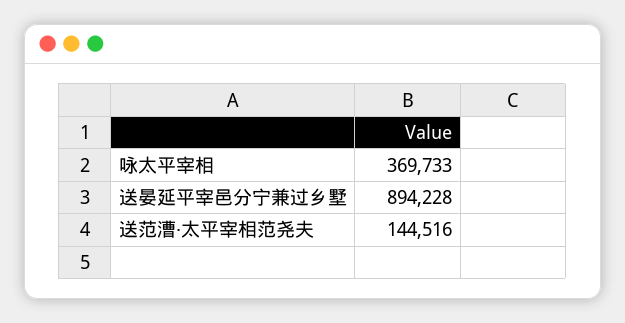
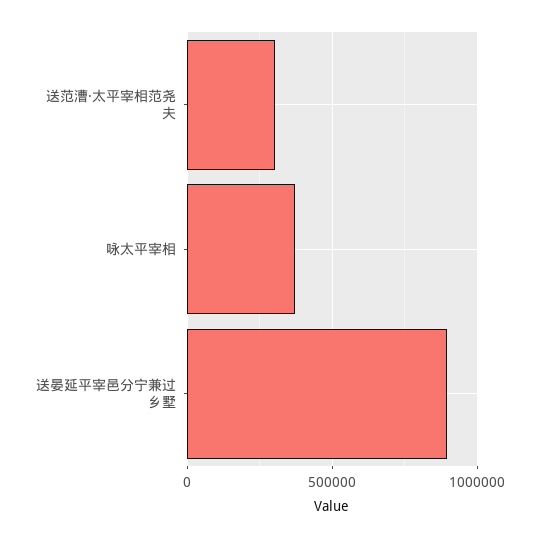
  {
    "咏太平宰相": 369733,
    "送晏延平宰邑分宁兼过乡墅": 894228,
-   "送范漕·太平宰相范尧夫": 144516
+   "送范漕·太平宰相范尧夫": 300000
  }

